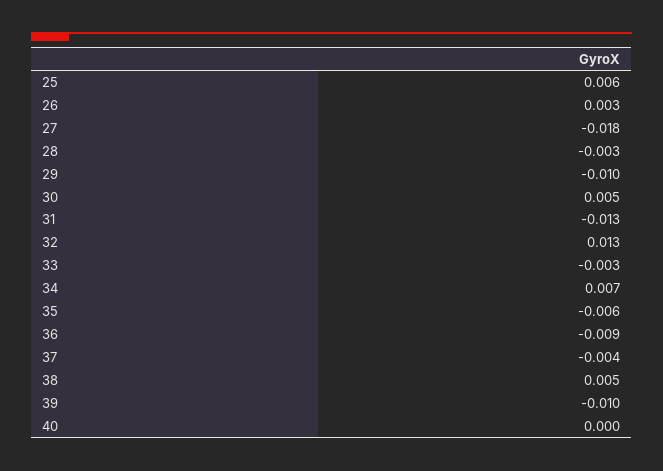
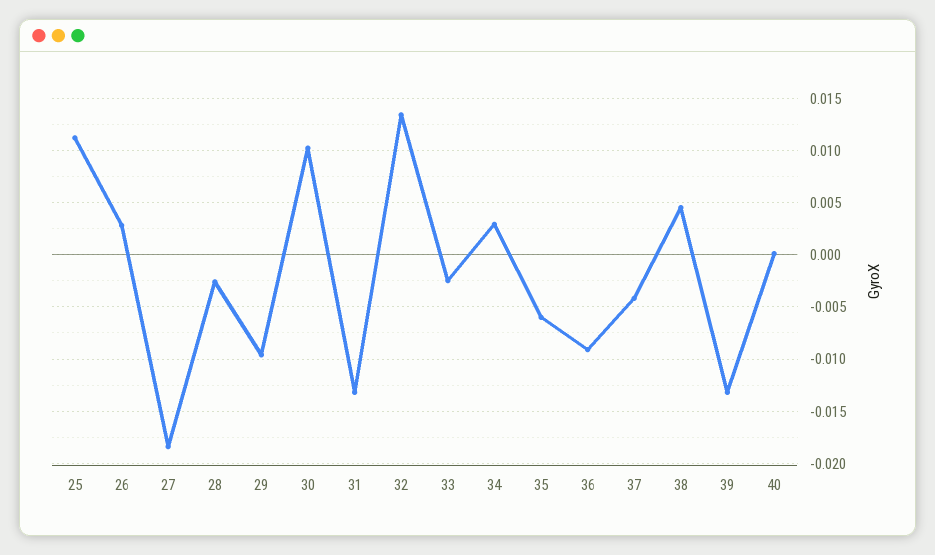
  {
-   "25": 0.006,
+   "25": 0.011,
    "26": 0.003,
    "27": -0.018,
    "28": -0.003,
    "29": -0.01,
-   "30": 0.005,
+   "30": 0.01,
    "31": -0.013,
    "32": 0.013,
    "33": -0.003,
-   "34": 0.007,
+   "34": 0.003,
    "35": -0.006,
    "36": -0.009,
    "37": -0.004,
    "38": 0.005,
-   "39": -0.01,
+   "39": -0.013,
    "40": 0
  }

